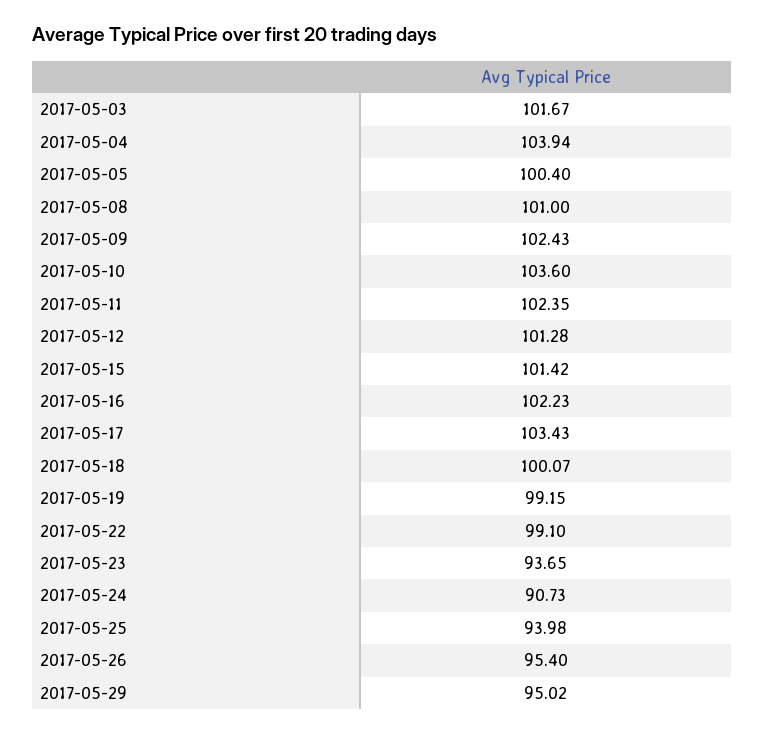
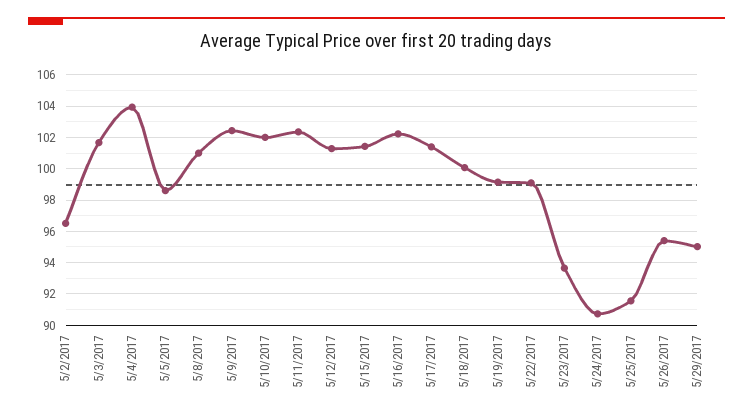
  {
    "2017-05-03": 101.67,
    "2017-05-04": 103.94,
-   "2017-05-05": 100.4,
+   "2017-05-05": 98.5,
    "2017-05-08": 101,
    "2017-05-09": 102.43,
-   "2017-05-10": 103.6,
+   "2017-05-10": 102,
    "2017-05-11": 102.35,
    "2017-05-12": 101.28,
    "2017-05-15": 101.42,
    "2017-05-16": 102.23,
-   "2017-05-17": 103.43,
+   "2017-05-17": 101.5,
    "2017-05-18": 100.07,
    "2017-05-19": 99.15,
    "2017-05-22": 99.1,
    "2017-05-23": 93.65,
    "2017-05-24": 90.73,
-   "2017-05-25": 93.98,
+   "2017-05-25": 91.5,
    "2017-05-26": 95.4,
-   "2017-05-29": 95.02
+   "2017-05-29": 95.02,
+   "5/2/2017": 96.5
  }

